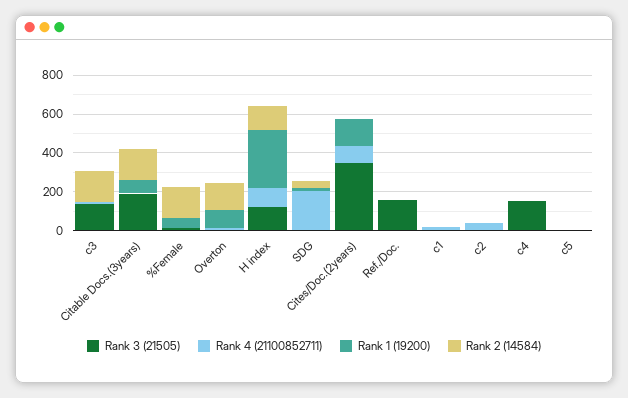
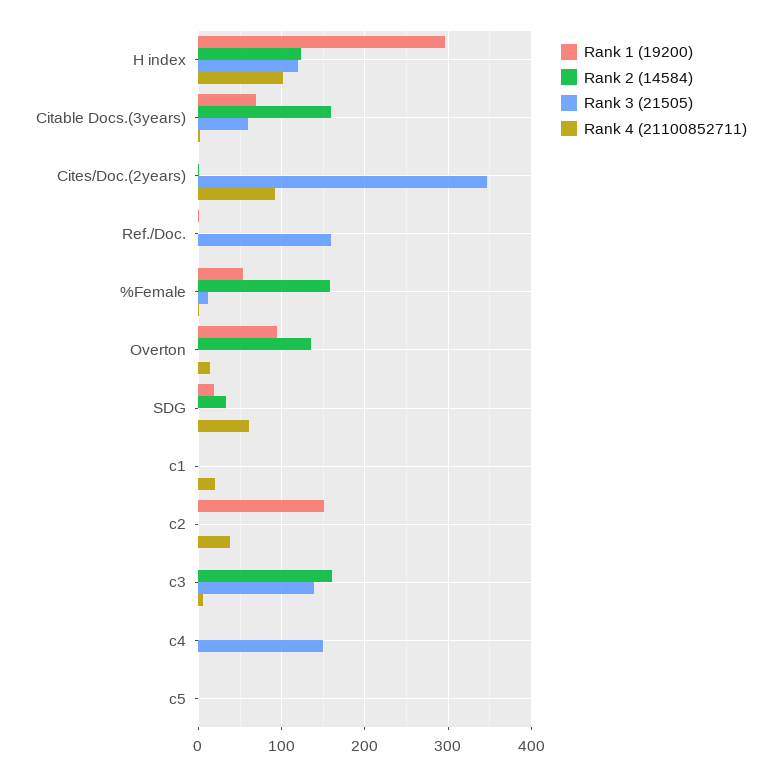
  {
    "Rank 3 (21505)": {
      "c3": 140,
-     "Citable Docs.(3years)": 200,
+     "Citable Docs.(3years)": 60,
      "%Female": 10,
      "Overton": 0,
      "H index": 120,
      "SDG": 0,
      "Cites/Doc.(2years)": 350,
      "Ref./Doc.": 160,
      "c1": 0,
      "c2": 0,
      "c4": 150,
      "c5": 0
    },
    "Rank 4 (21100852711)": {
      "c3": 10,
      "Citable Docs.(3years)": 0,
      "%Female": 0,
      "Overton": 10,
      "H index": 100,
-     "SDG": 200,
+     "SDG": 60,
      "Cites/Doc.(2years)": 90,
      "Ref./Doc.": 0,
      "c1": 20,
      "c2": 40,
      "c4": 0,
      "c5": 0
    },
    "Rank 1 (19200)": {
      "c3": 0,
      "Citable Docs.(3years)": 70,
      "%Female": 50,
      "Overton": 90,
      "H index": 300,
      "SDG": 20,
-     "Cites/Doc.(2years)": 150,
+     "Cites/Doc.(2years)": 0,
      "Ref./Doc.": 0,
      "c1": 0,
-     "c2": 0,
+     "c2": 150,
      "c4": 0,
      "c5": 0
    },
    "Rank 2 (14584)": {
      "c3": 160,
      "Citable Docs.(3years)": 160,
      "%Female": 160,
      "Overton": 140,
      "H index": 120,
      "SDG": 30,
      "Cites/Doc.(2years)": 0,
      "Ref./Doc.": 0,
      "c1": 0,
      "c2": 0,
      "c4": 0,
      "c5": 0
    }
  }

